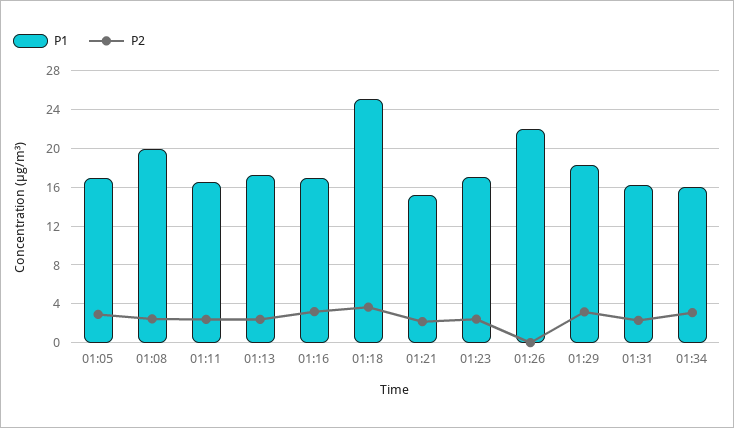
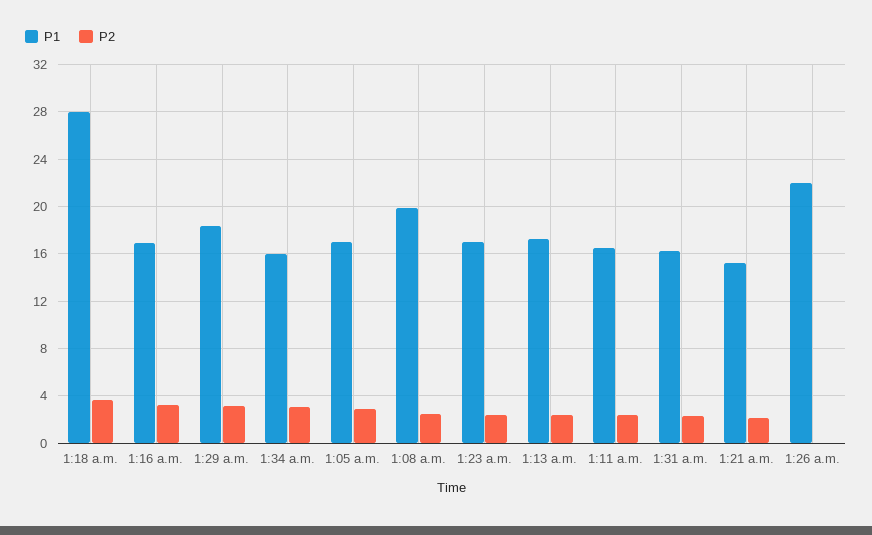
  {
    "P1": {
      "01:05": 17,
      "01:08": 20,
      "01:11": 17,
      "01:13": 17,
      "01:16": 17,
-     "01:18": 25,
+     "01:18": 28,
      "01:21": 15,
      "01:23": 17,
      "01:26": 22,
      "01:29": 18,
      "01:31": 16,
      "01:34": 16
    },
    "P2": {
      "01:05": 3,
      "01:08": 2,
      "01:11": 2,
      "01:13": 2,
      "01:16": 3,
      "01:18": 4,
      "01:21": 2,
      "01:23": 2,
      "01:26": 0,
      "01:29": 3,
      "01:31": 2,
      "01:34": 3
    }
  }

